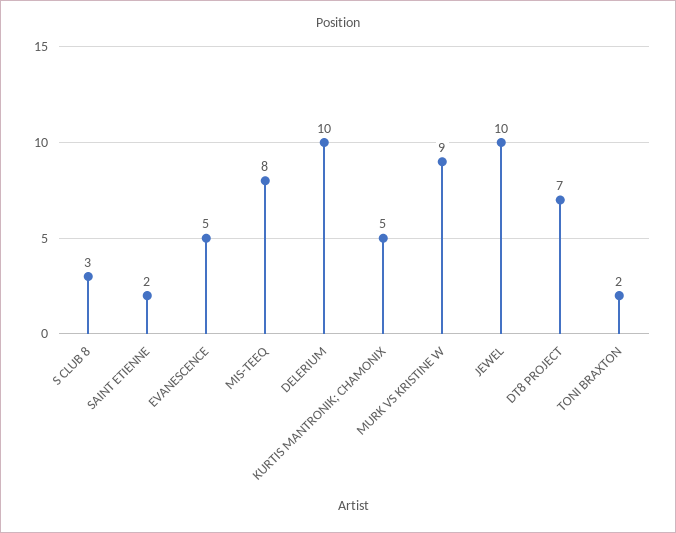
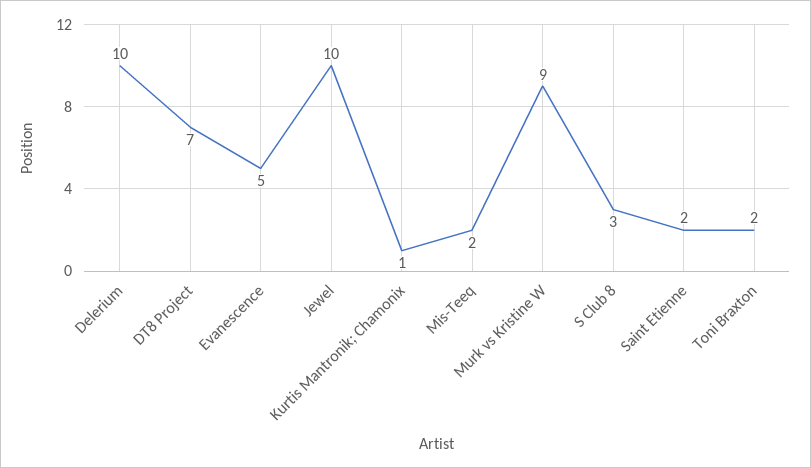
  {
    "S CLUB 8": 3,
    "SAINT ETIENNE": 2,
    "EVANESCENCE": 5,
-   "MIS-TEEQ": 8,
+   "MIS-TEEQ": 2,
    "DELERIUM": 10,
-   "KURTIS MANTRONIK; CHAMONIX": 5,
+   "KURTIS MANTRONIK; CHAMONIX": 1,
    "MURK VS KRISTINE W": 9,
    "JEWEL": 10,
    "DT8 PROJECT": 7,
    "TONI BRAXTON": 2
  }

